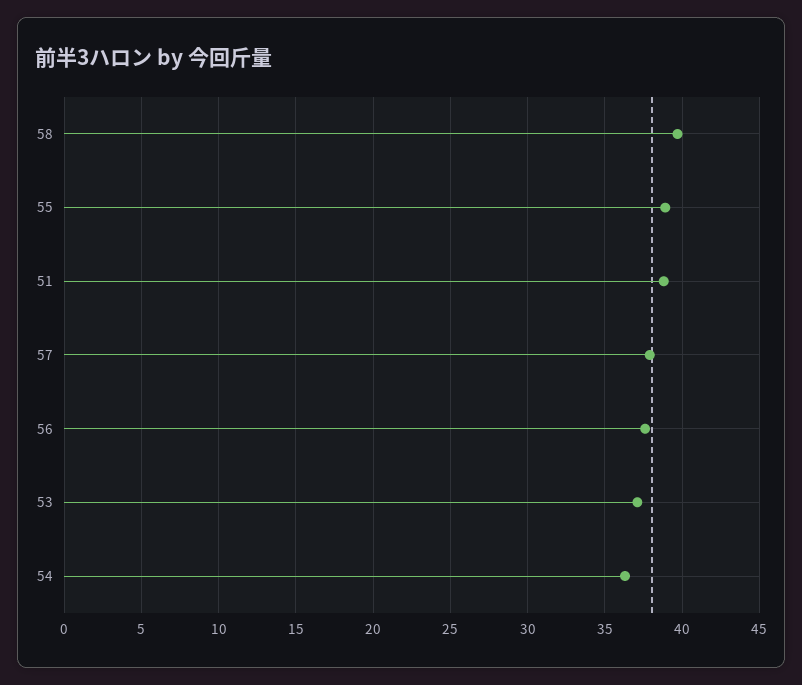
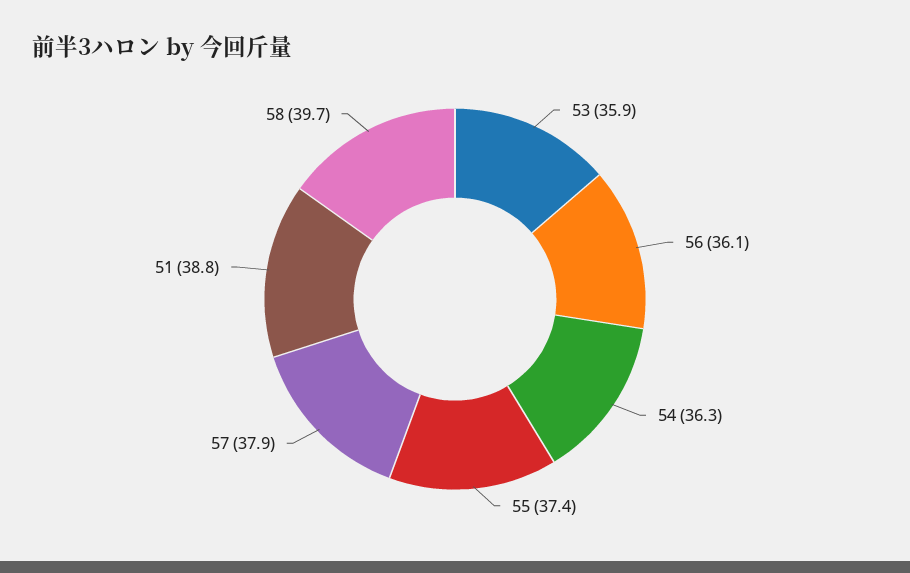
  {
    "58": 39.7,
-   "55": 39,
+   "55": 37.4,
    "51": 38.8,
    "57": 37.9,
-   "56": 37.5,
+   "56": 36.1,
-   "53": 37,
+   "53": 35.9,
    "54": 36.3
  }

